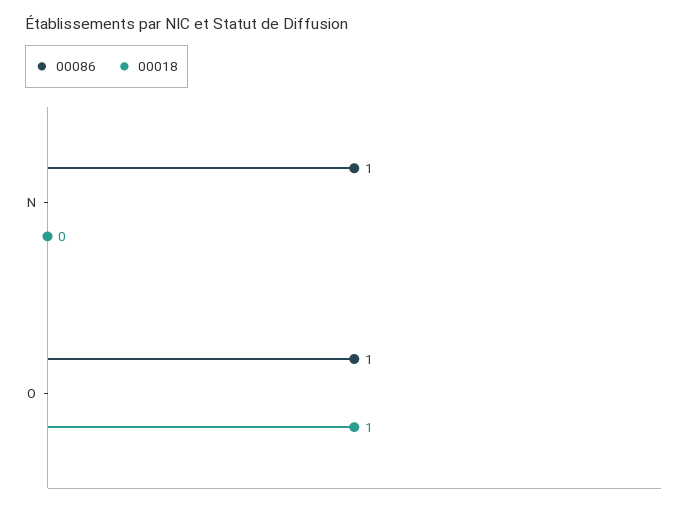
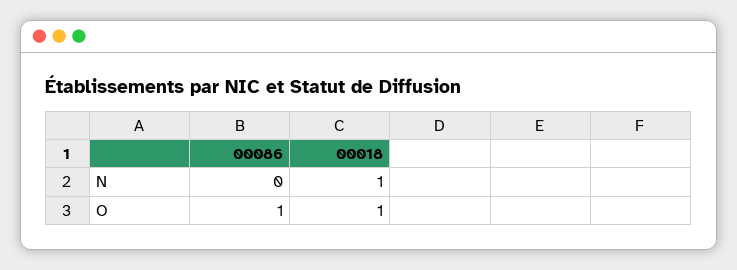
  {
    "00086": {
-     "N": 1,
+     "N": 0,
      "O": 1
    },
    "00018": {
-     "N": 0,
+     "N": 1,
      "O": 1
    }
  }

